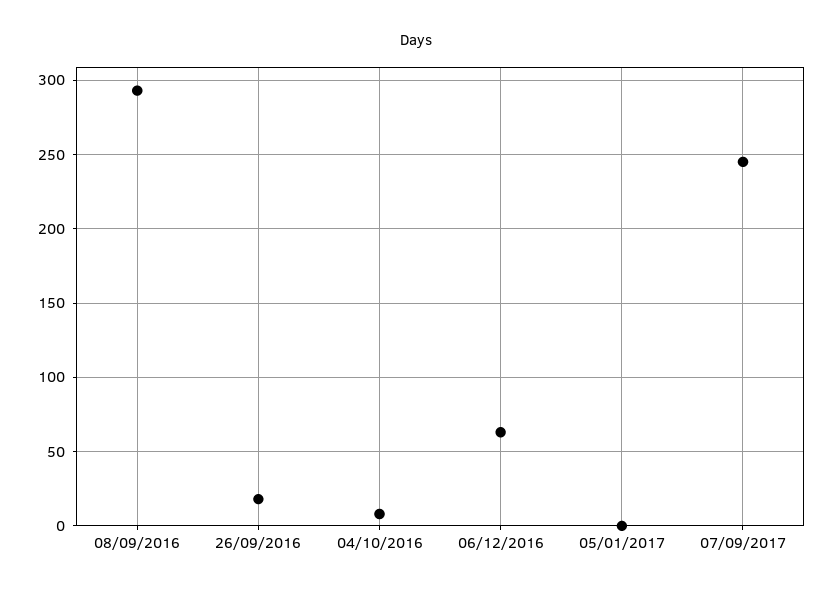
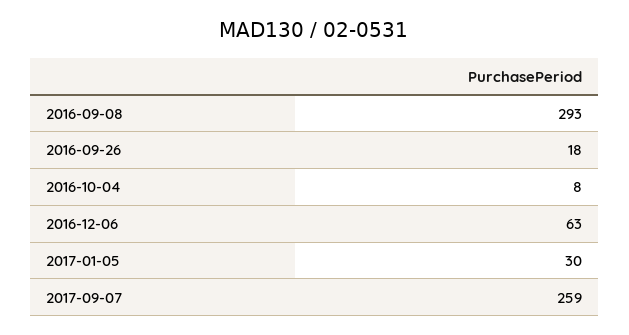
  {
    "08/09/2016": 293,
    "26/09/2016": 18,
    "04/10/2016": 8,
    "06/12/2016": 63,
-   "05/01/2017": 0,
+   "05/01/2017": 30,
-   "07/09/2017": 245
+   "07/09/2017": 259
  }

